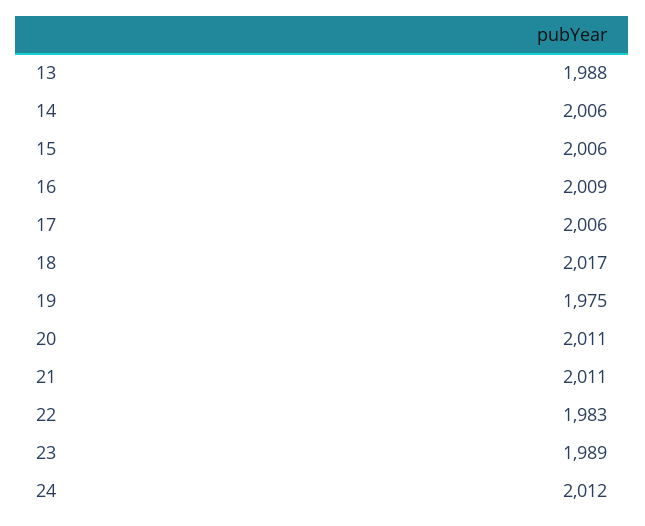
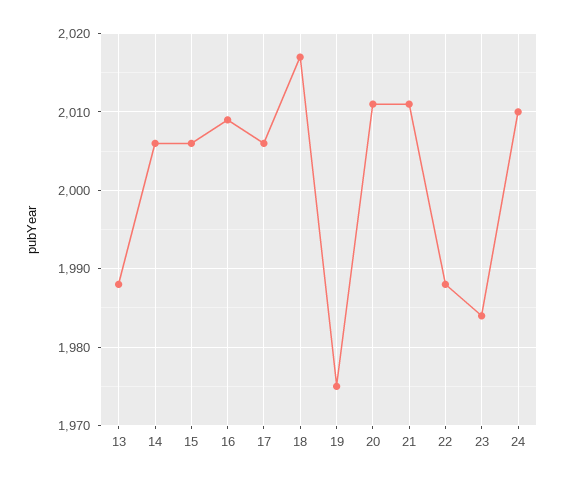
  {
    "13": 1988,
    "14": 2006,
    "15": 2006,
    "16": 2009,
    "17": 2006,
    "18": 2017,
    "19": 1975,
    "20": 2011,
    "21": 2011,
-   "22": 1983,
+   "22": 1988,
-   "23": 1989,
+   "23": 1984,
-   "24": 2012
+   "24": 2010
  }

